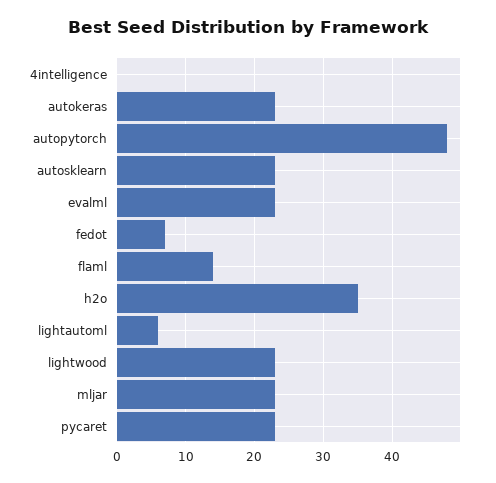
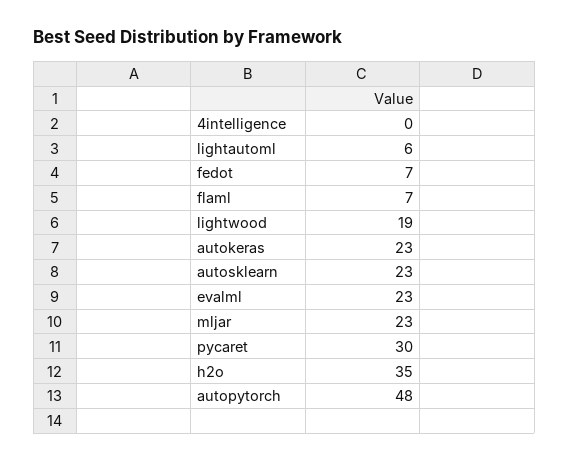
  {
    "4intelligence": 0,
    "autokeras": 23,
    "autopytorch": 48,
    "autosklearn": 23,
    "evalml": 23,
    "fedot": 7,
-   "flaml": 14,
+   "flaml": 7,
    "h2o": 35,
    "lightautoml": 6,
-   "lightwood": 23,
+   "lightwood": 19,
    "mljar": 23,
-   "pycaret": 23
+   "pycaret": 30
  }

